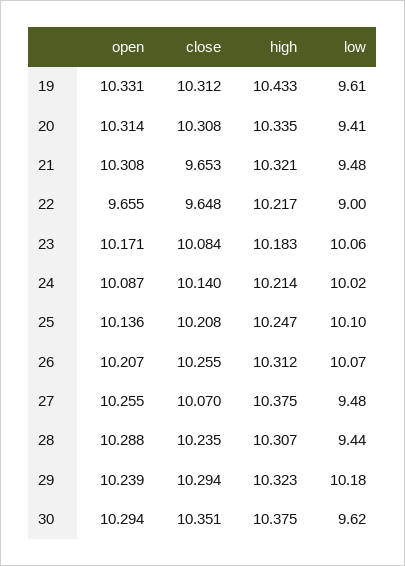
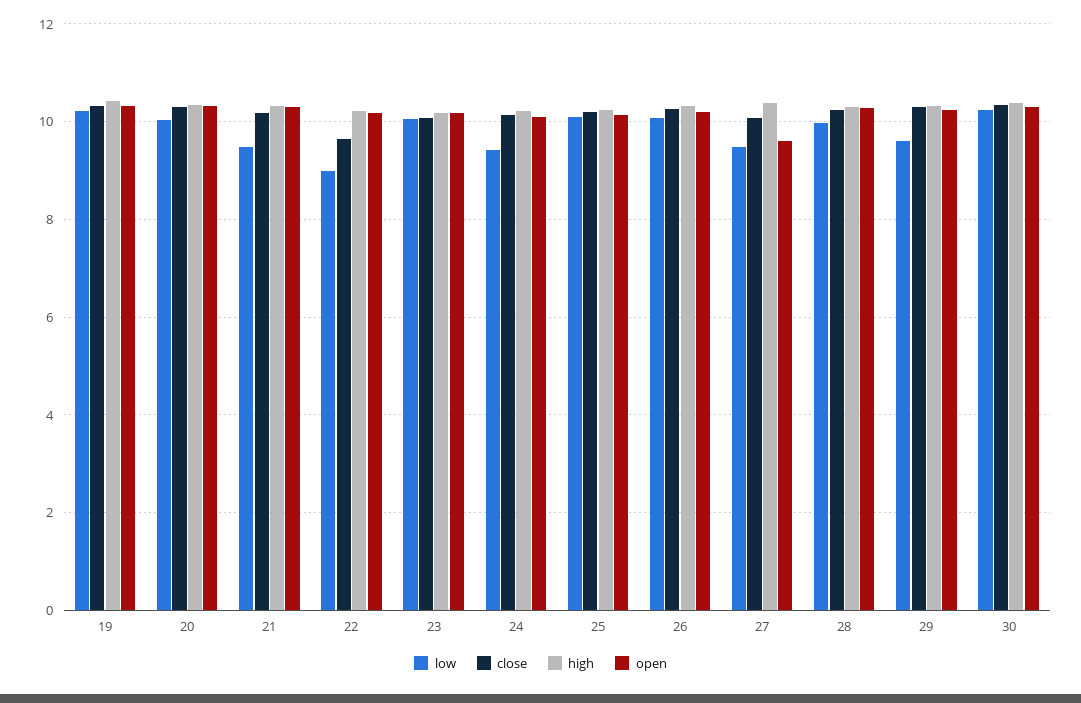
  {
    "open": {
      "19": 10.331,
      "20": 10.314,
      "21": 10.308,
-     "22": 9.655,
+     "22": 10.2,
      "23": 10.171,
      "24": 10.087,
      "25": 10.136,
      "26": 10.207,
-     "27": 10.255,
+     "27": 9.6,
      "28": 10.288,
      "29": 10.239,
      "30": 10.294
    },
    "close": {
      "19": 10.312,
      "20": 10.308,
-     "21": 9.653,
+     "21": 10.2,
      "22": 9.648,
      "23": 10.084,
      "24": 10.14,
      "25": 10.208,
      "26": 10.255,
      "27": 10.07,
      "28": 10.235,
      "29": 10.294,
      "30": 10.351
    },
    "high": {
      "19": 10.433,
      "20": 10.335,
      "21": 10.321,
      "22": 10.217,
      "23": 10.183,
      "24": 10.214,
      "25": 10.247,
      "26": 10.312,
      "27": 10.375,
      "28": 10.307,
      "29": 10.323,
      "30": 10.375
    },
    "low": {
-     "19": 9.61,
+     "19": 10.2,
-     "20": 9.41,
+     "20": 10,
      "21": 9.48,
      "22": 9,
      "23": 10.06,
-     "24": 10.02,
+     "24": 9.4,
      "25": 10.1,
      "26": 10.07,
      "27": 9.48,
-     "28": 9.44,
+     "28": 10,
-     "29": 10.18,
+     "29": 9.6,
-     "30": 9.62
+     "30": 10.2
    }
  }

